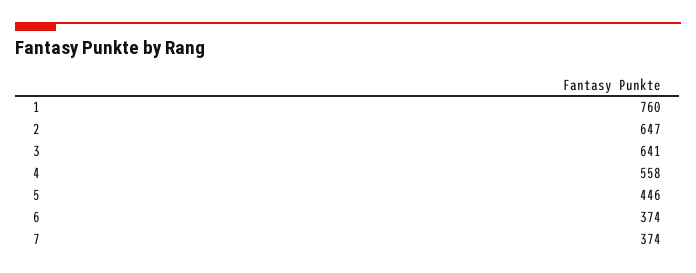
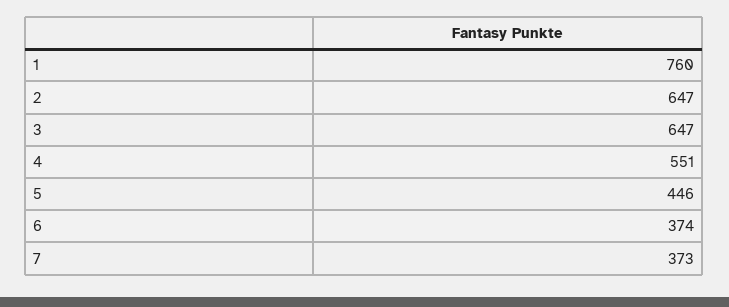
  {
    "1": 760,
    "2": 647,
-   "3": 641,
+   "3": 647,
-   "4": 558,
+   "4": 551,
    "5": 446,
    "6": 374,
-   "7": 374
+   "7": 373
  }

